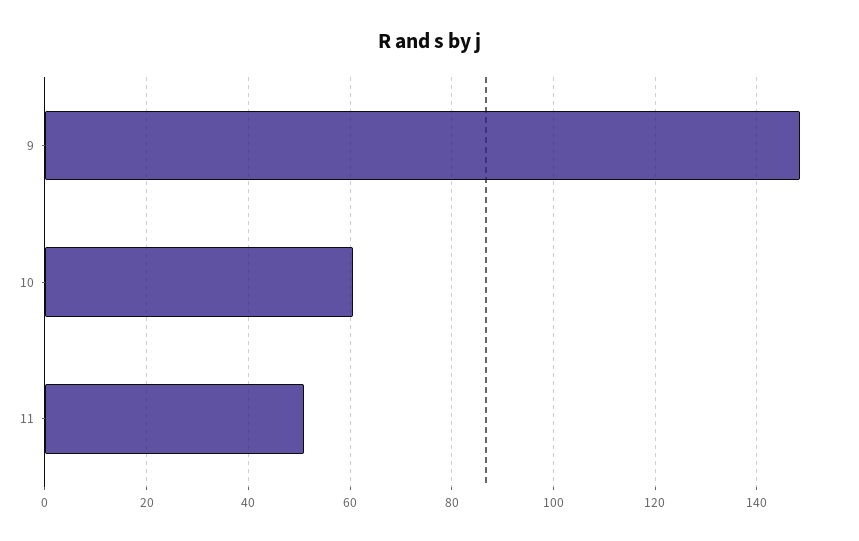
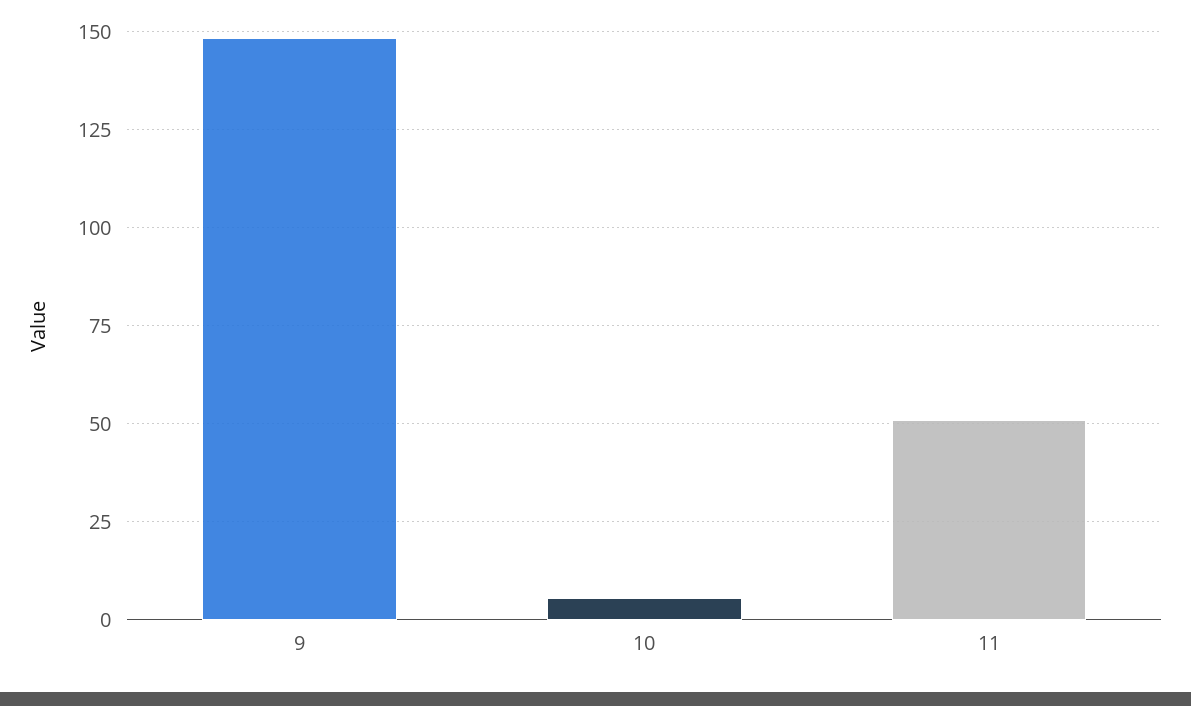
  {
    "9": 148,
-   "10": 60,
+   "10": 5,
    "11": 52
  }

